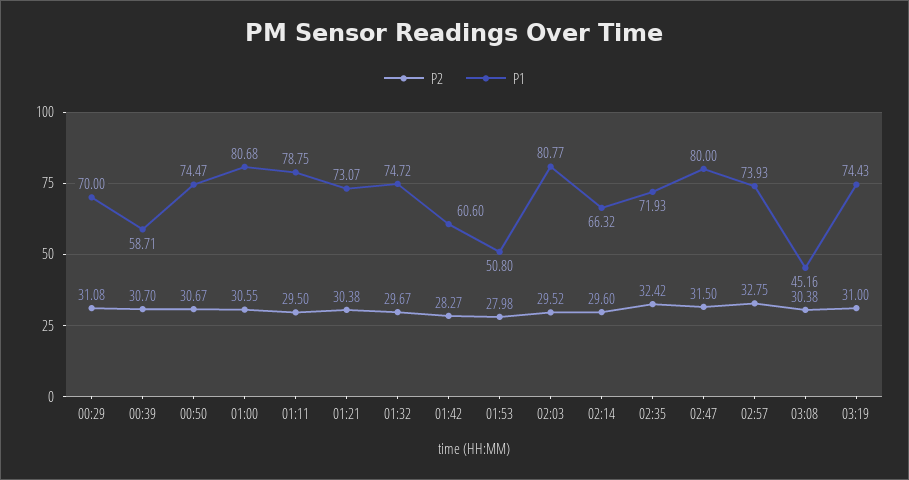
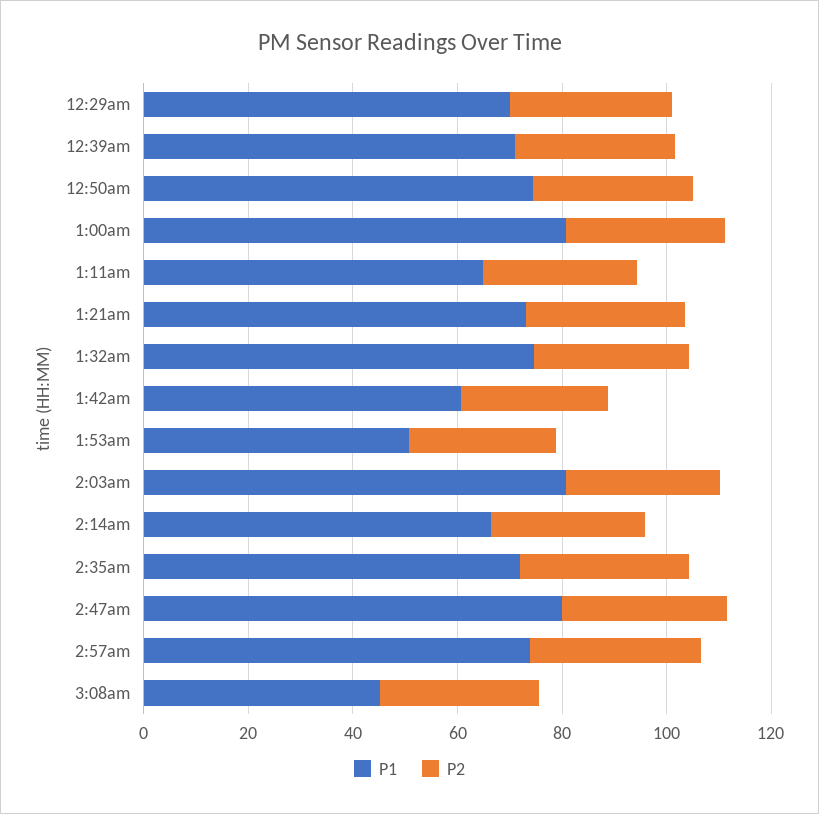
  {
    "P2": {
      "00:29": 31.08,
      "00:39": 30.7,
      "00:50": 30.67,
      "01:00": 30.55,
      "01:11": 29.5,
      "01:21": 30.38,
      "01:32": 29.67,
      "01:42": 28.27,
      "01:53": 27.98,
      "02:03": 29.52,
      "02:14": 29.6,
      "02:35": 32.42,
      "02:47": 31.5,
      "02:57": 32.75,
-     "03:08": 30.38,
+     "03:08": 30.38
-     "03:19": 31
    },
    "P1": {
      "00:29": 70,
-     "00:39": 58.71,
+     "00:39": 70,
      "00:50": 74.47,
      "01:00": 80.68,
-     "01:11": 78.75,
+     "01:11": 65,
      "01:21": 73.07,
      "01:32": 74.72,
      "01:42": 60.6,
      "01:53": 50.8,
      "02:03": 80.77,
      "02:14": 66.32,
      "02:35": 71.93,
      "02:47": 80,
      "02:57": 73.93,
-     "03:08": 45.16,
+     "03:08": 45.16
-     "03:19": 74.43
    }
  }

